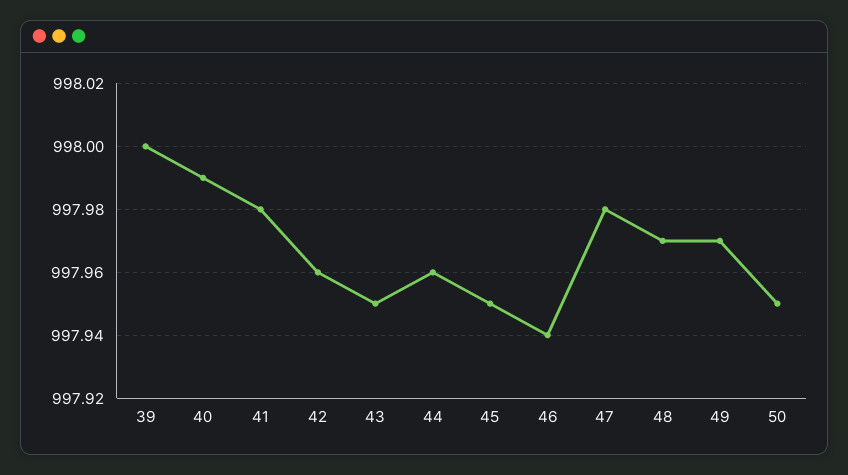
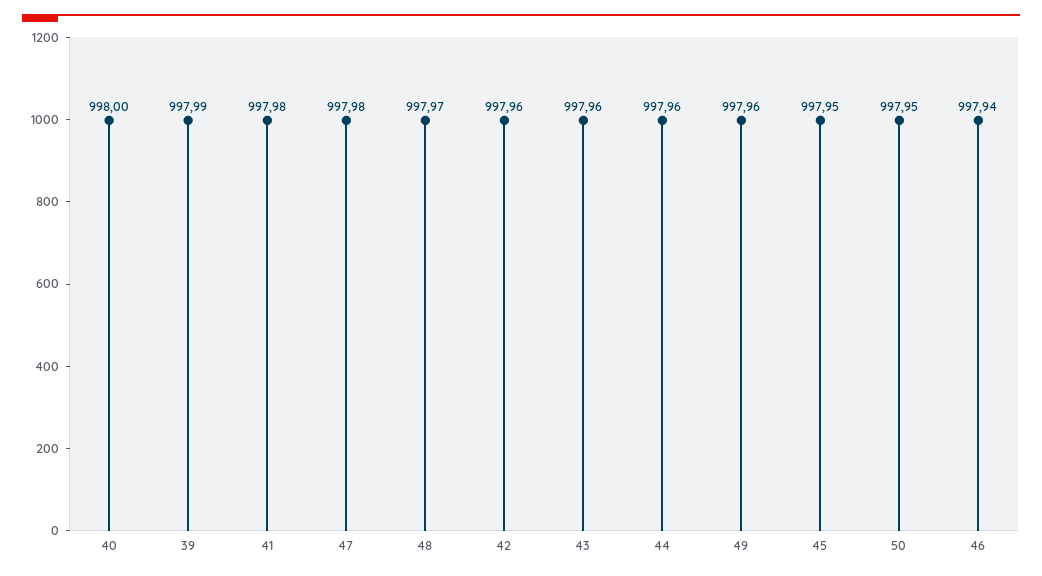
  {
-   "39": 998,
+   "39": 997.99,
-   "40": 997.99,
+   "40": 998,
    "41": 997.98,
    "42": 997.96,
-   "43": 997.95,
+   "43": 997.96,
    "44": 997.96,
    "45": 997.95,
    "46": 997.94,
    "47": 997.98,
    "48": 997.97,
-   "49": 997.97,
+   "49": 997.96,
    "50": 997.95
  }

